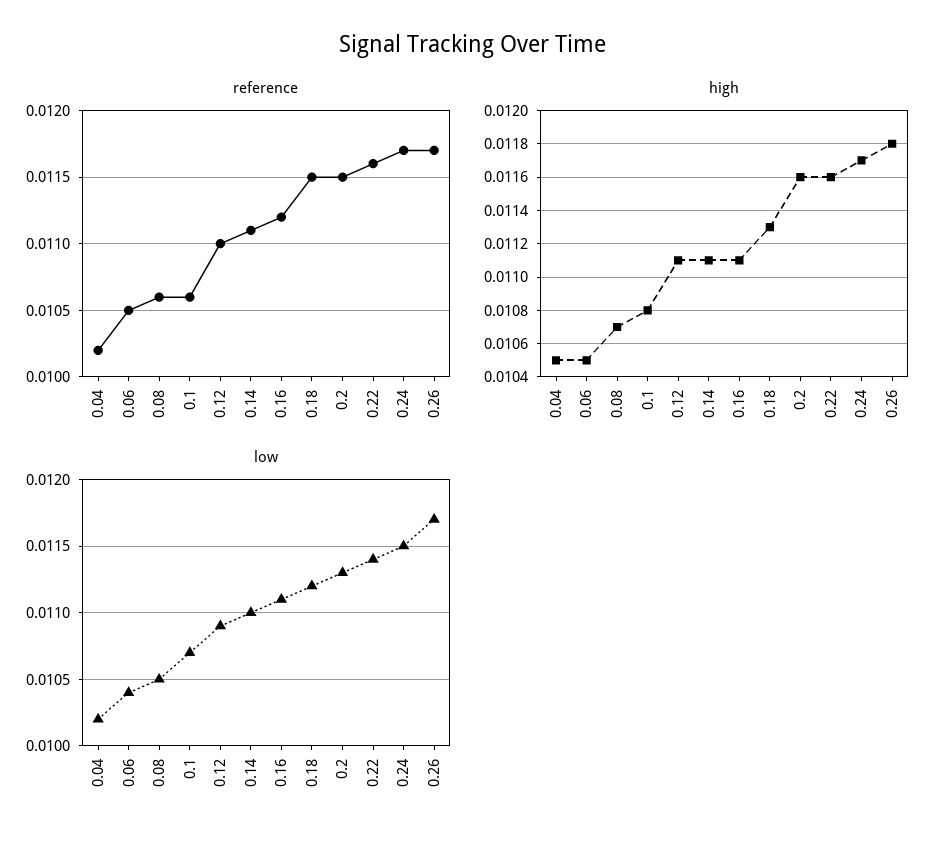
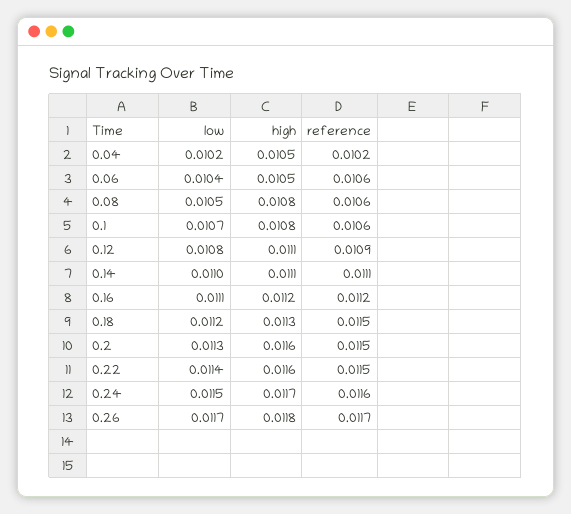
  {
    "reference": {
      "0.04": 0.0102,
-     "0.06": 0.0105,
+     "0.06": 0.0106,
      "0.08": 0.0106,
      "0.1": 0.0106,
-     "0.12": 0.011,
+     "0.12": 0.0109,
      "0.14": 0.0111,
      "0.16": 0.0112,
      "0.18": 0.0115,
      "0.2": 0.0115,
-     "0.22": 0.0116,
+     "0.22": 0.0115,
-     "0.24": 0.0117,
+     "0.24": 0.0116,
      "0.26": 0.0117
    },
    "high": {
      "0.04": 0.0105,
      "0.06": 0.0105,
-     "0.08": 0.0107,
+     "0.08": 0.0108,
      "0.1": 0.0108,
      "0.12": 0.0111,
      "0.14": 0.0111,
-     "0.16": 0.0111,
+     "0.16": 0.0112,
      "0.18": 0.0113,
      "0.2": 0.0116,
      "0.22": 0.0116,
      "0.24": 0.0117,
      "0.26": 0.0118
    },
    "low": {
      "0.04": 0.0102,
      "0.06": 0.0104,
      "0.08": 0.0105,
      "0.1": 0.0107,
-     "0.12": 0.0109,
+     "0.12": 0.0108,
      "0.14": 0.011,
      "0.16": 0.0111,
      "0.18": 0.0112,
      "0.2": 0.0113,
      "0.22": 0.0114,
      "0.24": 0.0115,
      "0.26": 0.0117
    }
  }

